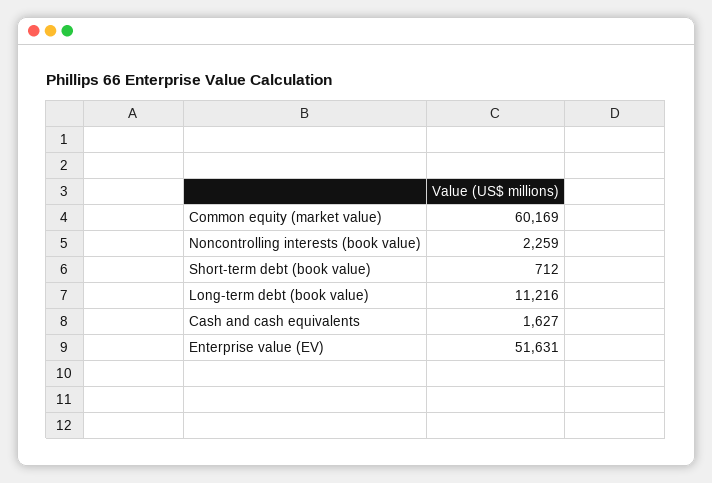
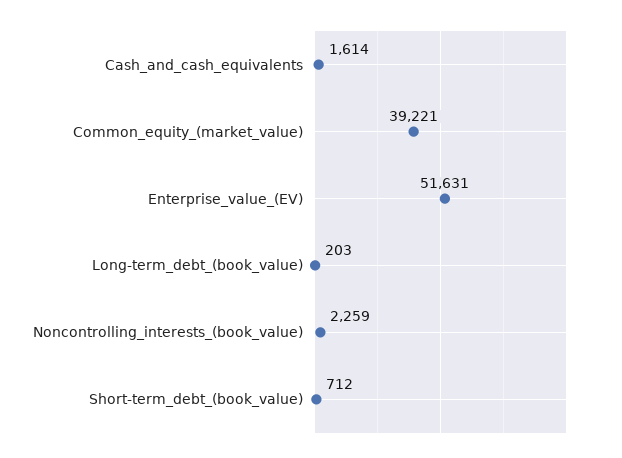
  {
-   "Common equity (market value)": 60169,
+   "Common equity (market value)": 39221,
    "Noncontrolling interests (book value)": 2259,
    "Short-term debt (book value)": 712,
-   "Long-term debt (book value)": 11216,
+   "Long-term debt (book value)": 203,
-   "Cash and cash equivalents": 1627,
+   "Cash and cash equivalents": 1614,
    "Enterprise value (EV)": 51631
  }

